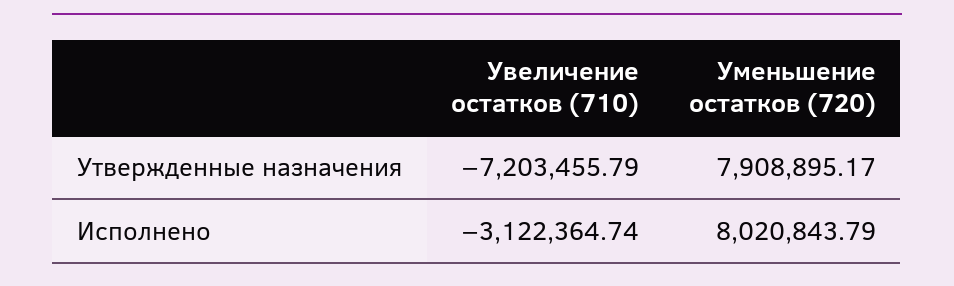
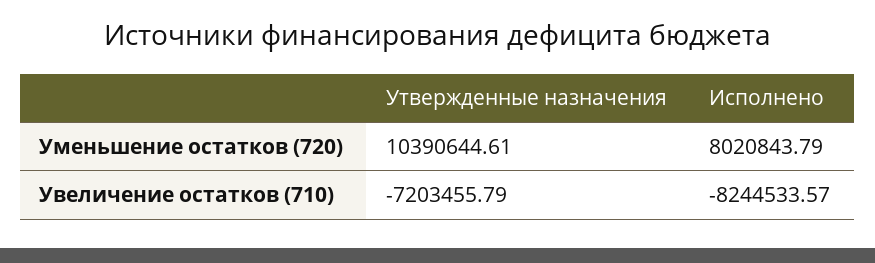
  {
    "Увеличение остатков (710)": {
      "Утвержденные назначения": -7203455.79,
-     "Исполнено": -3122364.74
+     "Исполнено": -8244533.57
    },
    "Уменьшение остатков (720)": {
-     "Утвержденные назначения": 7908895.17,
+     "Утвержденные назначения": 10390644.61,
      "Исполнено": 8020843.79
    }
  }

